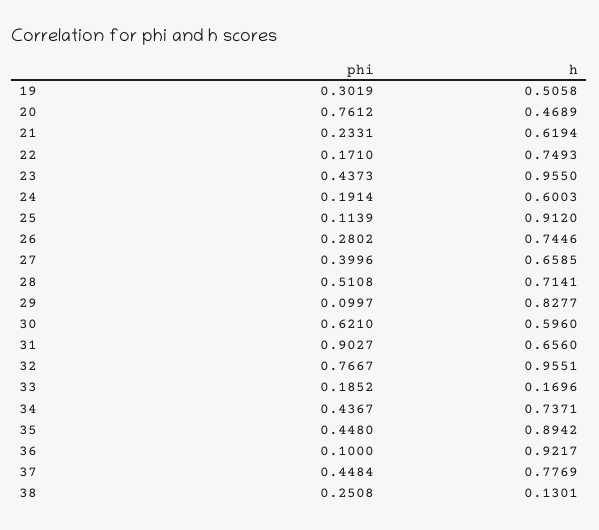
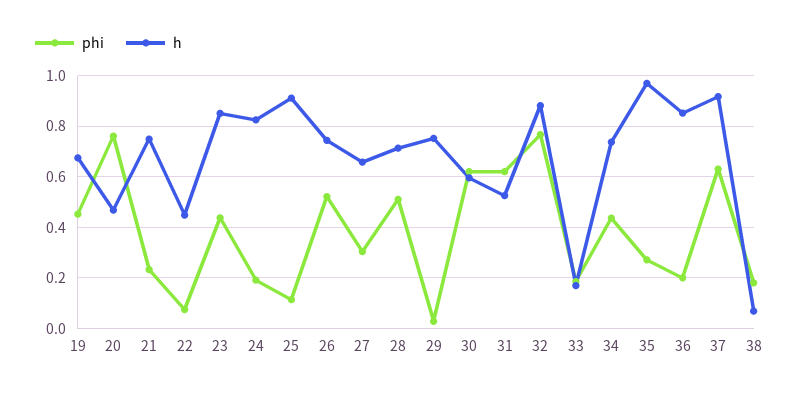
  {
    "phi": {
-     "19": 0.3019,
+     "19": 0.45,
      "20": 0.7612,
      "21": 0.2331,
-     "22": 0.171,
+     "22": 0.075,
      "23": 0.4373,
      "24": 0.1914,
      "25": 0.1139,
-     "26": 0.2802,
+     "26": 0.525,
-     "27": 0.3996,
+     "27": 0.3,
      "28": 0.5108,
-     "29": 0.0997,
+     "29": 0.025,
      "30": 0.621,
-     "31": 0.9027,
+     "31": 0.625,
      "32": 0.7667,
      "33": 0.1852,
      "34": 0.4367,
-     "35": 0.448,
+     "35": 0.275,
-     "36": 0.1,
+     "36": 0.2,
-     "37": 0.4484,
+     "37": 0.625,
-     "38": 0.2508
+     "38": 0.175
    },
    "h": {
-     "19": 0.5058,
+     "19": 0.675,
      "20": 0.4689,
-     "21": 0.6194,
+     "21": 0.75,
-     "22": 0.7493,
+     "22": 0.45,
-     "23": 0.955,
+     "23": 0.85,
-     "24": 0.6003,
+     "24": 0.825,
      "25": 0.912,
      "26": 0.7446,
      "27": 0.6585,
      "28": 0.7141,
-     "29": 0.8277,
+     "29": 0.75,
      "30": 0.596,
-     "31": 0.656,
+     "31": 0.525,
-     "32": 0.9551,
+     "32": 0.875,
      "33": 0.1696,
      "34": 0.7371,
-     "35": 0.8942,
+     "35": 0.975,
-     "36": 0.9217,
+     "36": 0.85,
-     "37": 0.7769,
+     "37": 0.925,
-     "38": 0.1301
+     "38": 0.075
    }
  }

